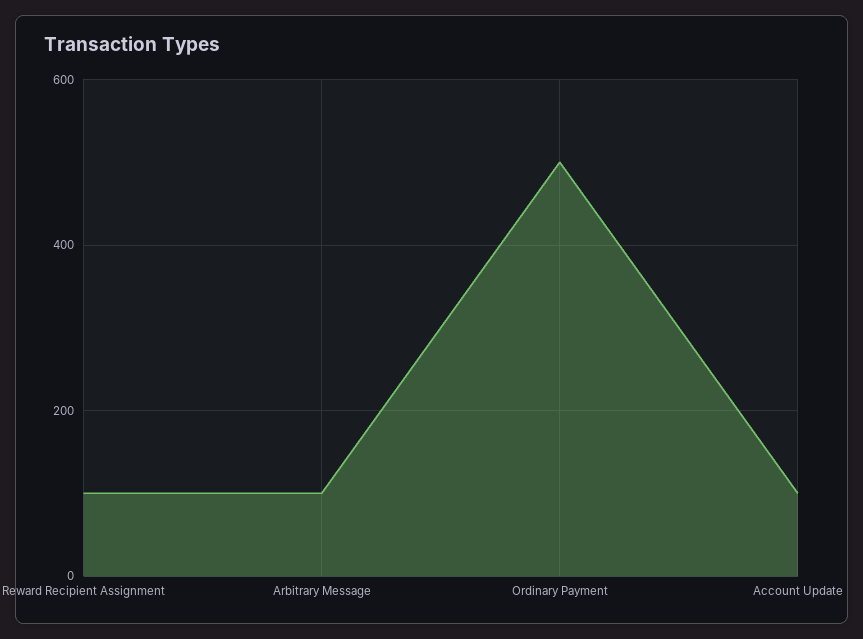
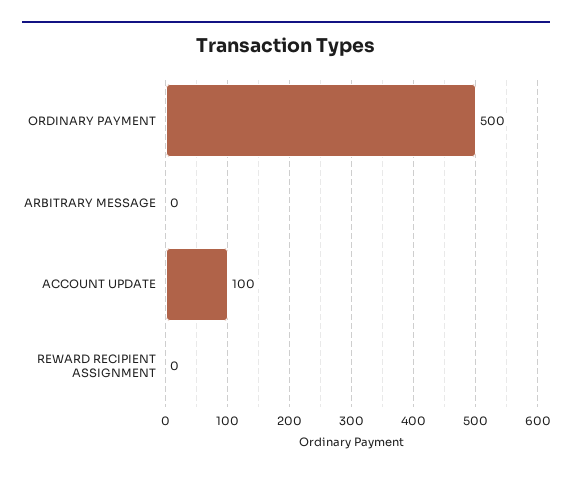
  {
-   "Reward Recipient Assignment": 100,
+   "Reward Recipient Assignment": 0,
-   "Arbitrary Message": 100,
+   "Arbitrary Message": 0,
    "Ordinary Payment": 500,
    "Account Update": 100
  }

